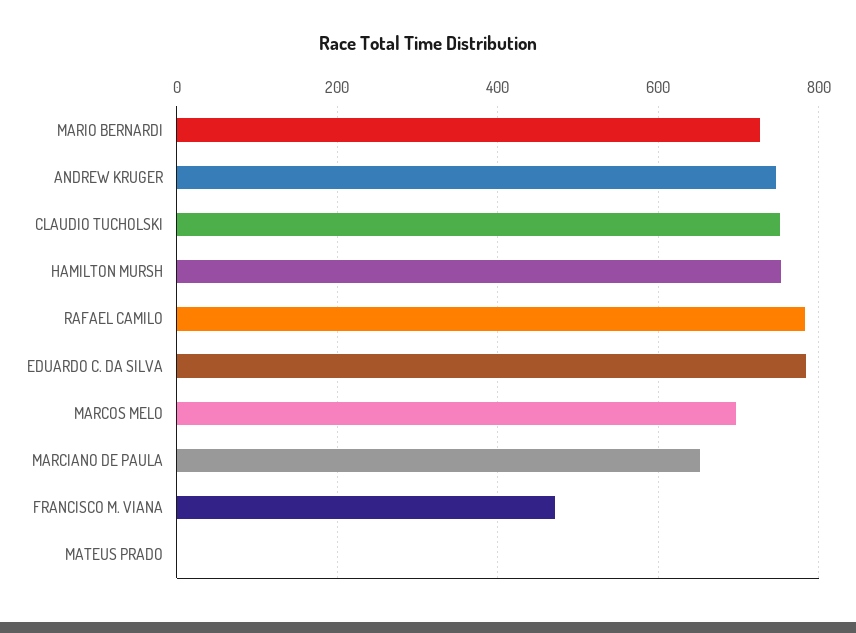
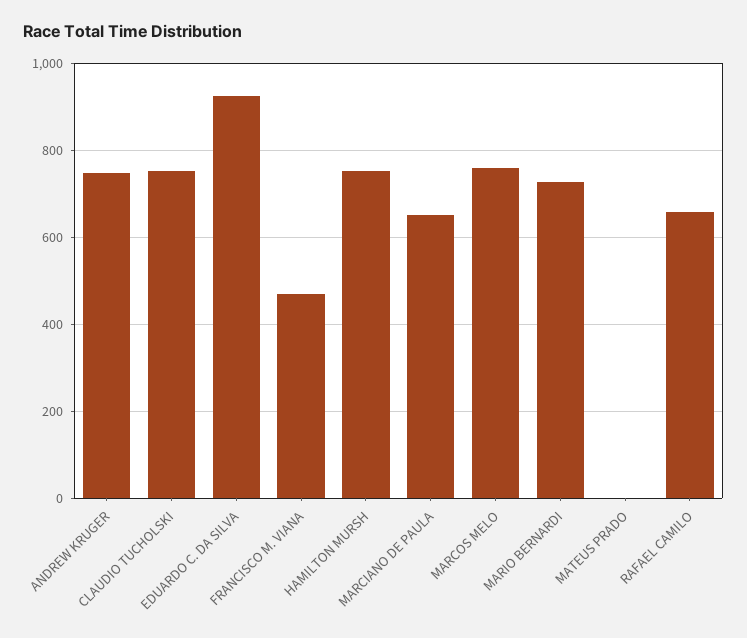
  {
    "MARIO BERNARDI": 720,
    "ANDREW KRUGER": 740,
    "CLAUDIO TUCHOLSKI": 760,
    "HAMILTON MURSH": 760,
-   "RAFAEL CAMILO": 780,
+   "RAFAEL CAMILO": 660,
-   "EDUARDO C. DA SILVA": 780,
+   "EDUARDO C. DA SILVA": 920,
-   "MARCOS MELO": 700,
+   "MARCOS MELO": 760,
    "MARCIANO DE PAULA": 660,
    "FRANCISCO M. VIANA": 480,
    "MATEUS PRADO": 0
  }

